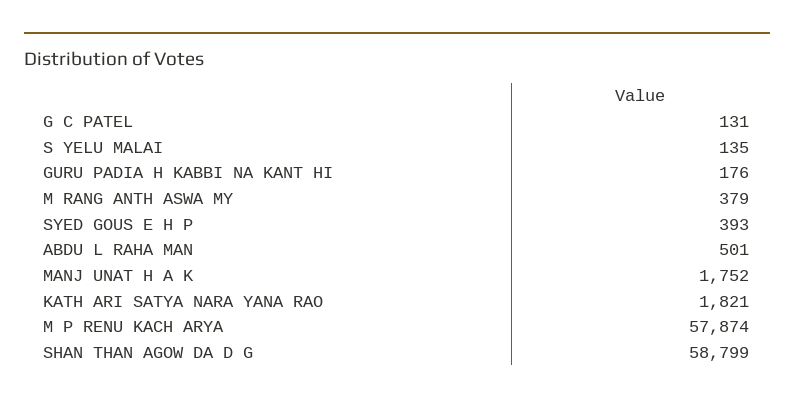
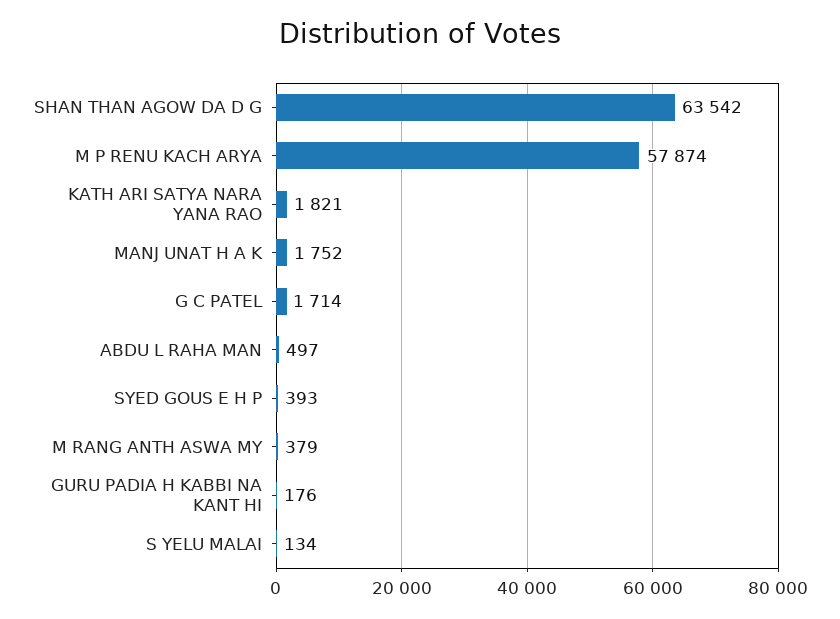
  {
-   "G C PATEL": 131,
+   "G C PATEL": 1714,
-   "S YELU MALAI": 135,
+   "S YELU MALAI": 134,
    "GURU PADIA H KABBI NA KANT HI": 176,
    "M RANG ANTH ASWA MY": 379,
    "SYED GOUS E H P": 393,
-   "ABDU L RAHA MAN": 501,
+   "ABDU L RAHA MAN": 497,
    "MANJ UNAT H A K": 1752,
    "KATH ARI SATYA NARA YANA RAO": 1821,
    "M P RENU KACH ARYA": 57874,
-   "SHAN THAN AGOW DA D G": 58799
+   "SHAN THAN AGOW DA D G": 63542
  }

